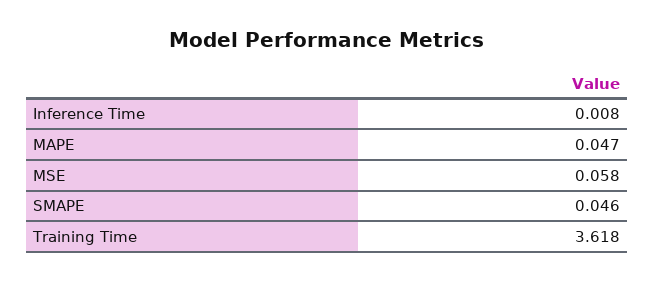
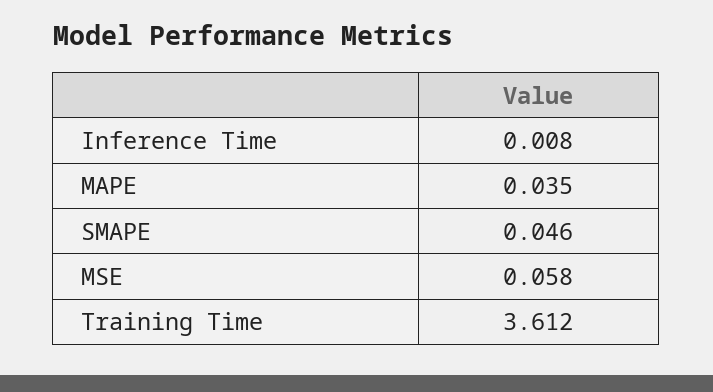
  {
    "Inference Time": 0.008,
-   "MAPE": 0.047,
+   "MAPE": 0.035,
    "MSE": 0.058,
    "SMAPE": 0.046,
-   "Training Time": 3.618
+   "Training Time": 3.612
  }

